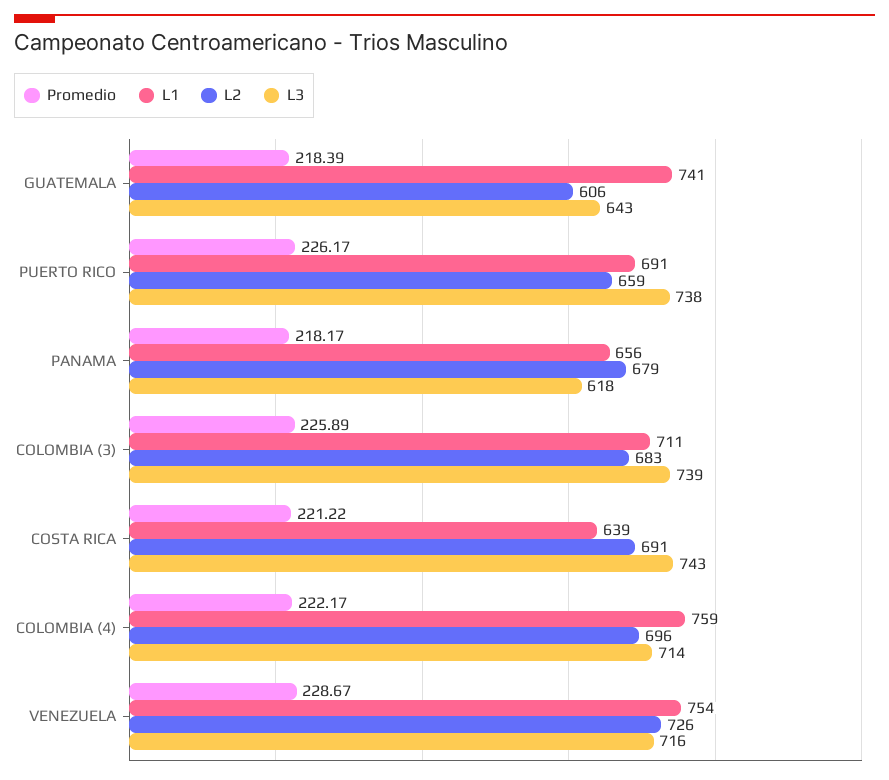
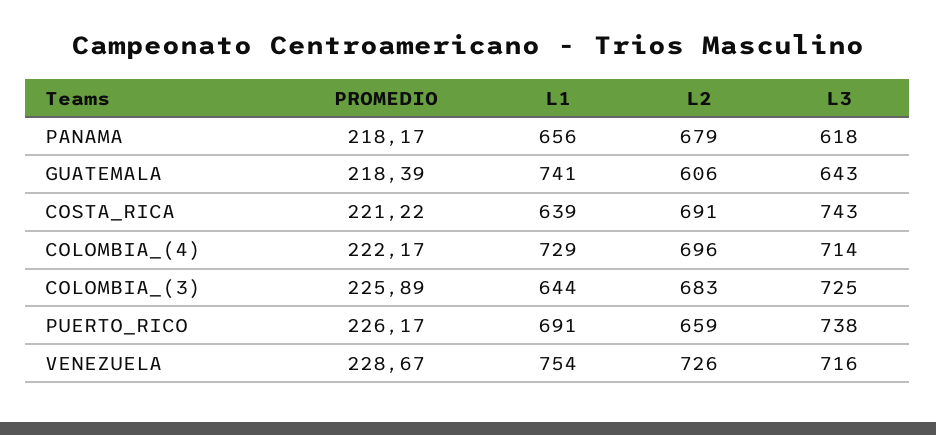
  {
    "Promedio": {
      "GUATEMALA": 218.39,
      "PUERTO RICO": 226.17,
      "PANAMA": 218.17,
      "COLOMBIA (3)": 225.89,
      "COSTA RICA": 221.22,
      "COLOMBIA (4)": 222.17,
      "VENEZUELA": 228.67
    },
    "L1": {
      "GUATEMALA": 741,
      "PUERTO RICO": 691,
      "PANAMA": 656,
-     "COLOMBIA (3)": 711,
+     "COLOMBIA (3)": 644,
      "COSTA RICA": 639,
-     "COLOMBIA (4)": 759,
+     "COLOMBIA (4)": 729,
      "VENEZUELA": 754
    },
    "L2": {
      "GUATEMALA": 606,
      "PUERTO RICO": 659,
      "PANAMA": 679,
      "COLOMBIA (3)": 683,
      "COSTA RICA": 691,
      "COLOMBIA (4)": 696,
      "VENEZUELA": 726
    },
    "L3": {
      "GUATEMALA": 643,
      "PUERTO RICO": 738,
      "PANAMA": 618,
-     "COLOMBIA (3)": 739,
+     "COLOMBIA (3)": 725,
      "COSTA RICA": 743,
      "COLOMBIA (4)": 714,
      "VENEZUELA": 716
    }
  }

